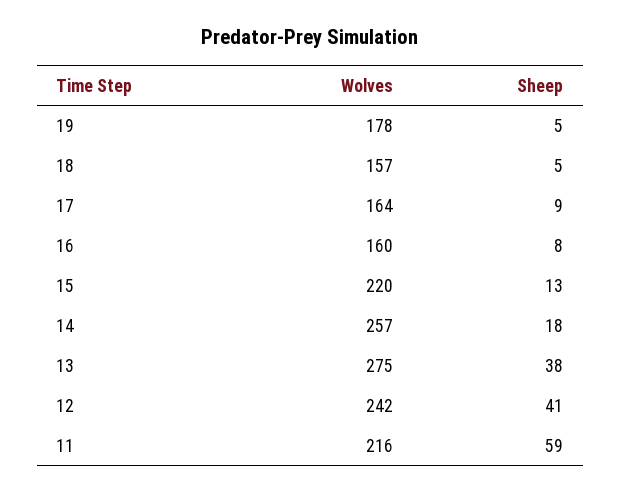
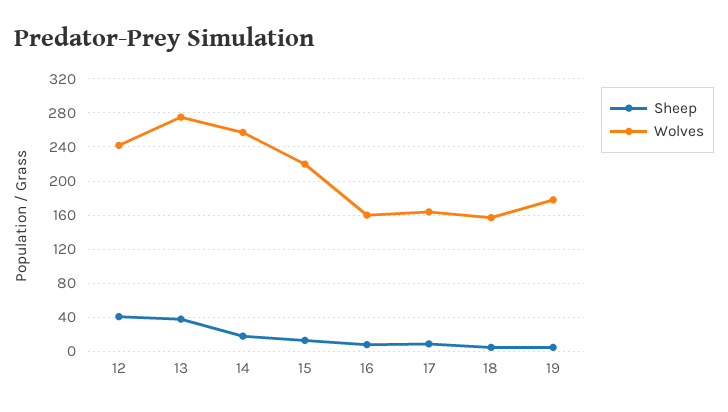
  {
    "Wolves": {
      "19": 178,
      "18": 157,
      "17": 164,
      "16": 160,
      "15": 220,
      "14": 257,
      "13": 275,
-     "12": 242,
+     "12": 242
-     "11": 216
    },
    "Sheep": {
      "19": 5,
      "18": 5,
      "17": 9,
      "16": 8,
      "15": 13,
      "14": 18,
      "13": 38,
-     "12": 41,
+     "12": 41
-     "11": 59
    }
  }

